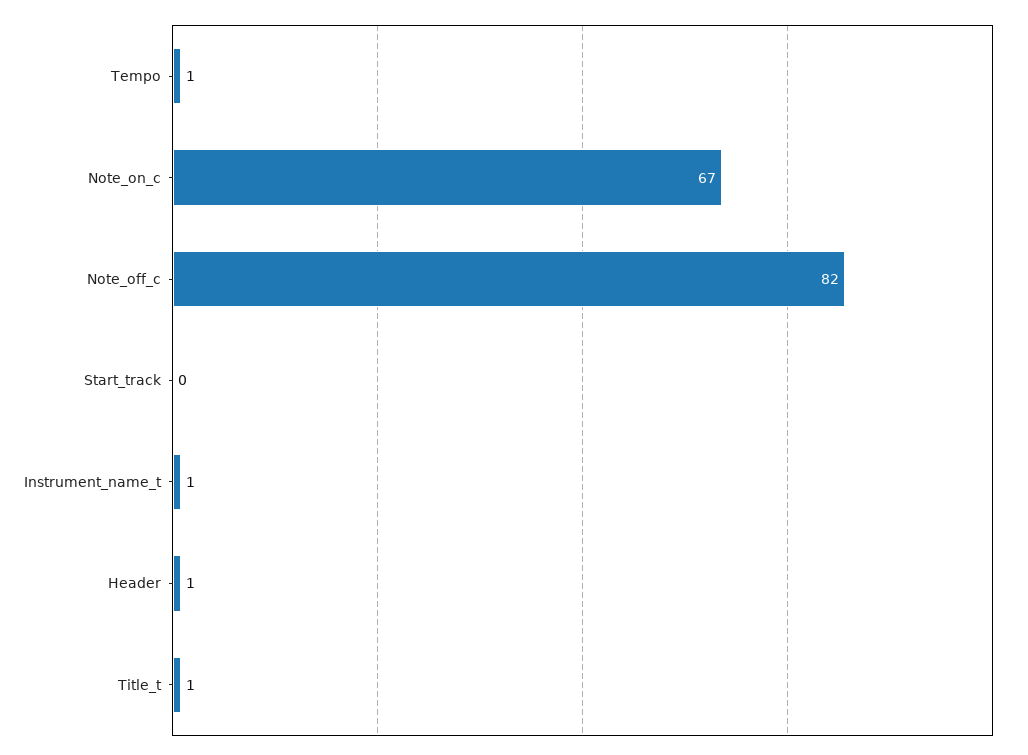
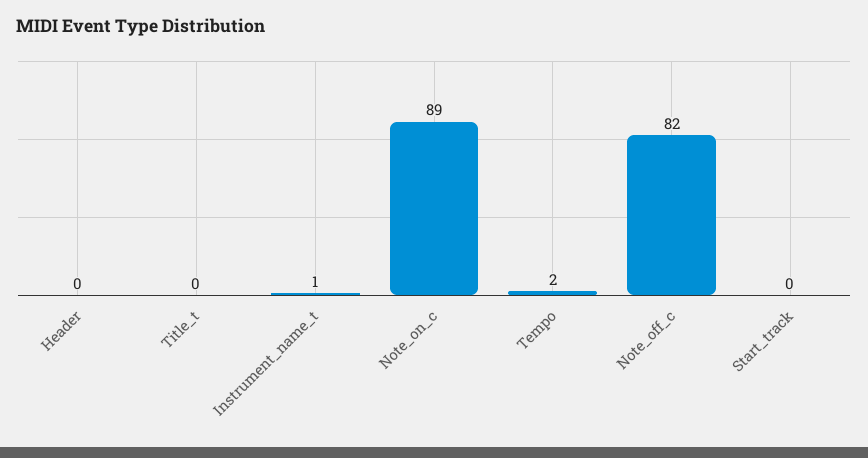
  {
-   "Tempo": 1,
+   "Tempo": 2,
-   "Note_on_c": 67,
+   "Note_on_c": 89,
    "Note_off_c": 82,
    "Start_track": 0,
    "Instrument_name_t": 1,
-   "Header": 1,
+   "Header": 0,
-   "Title_t": 1
+   "Title_t": 0
  }

